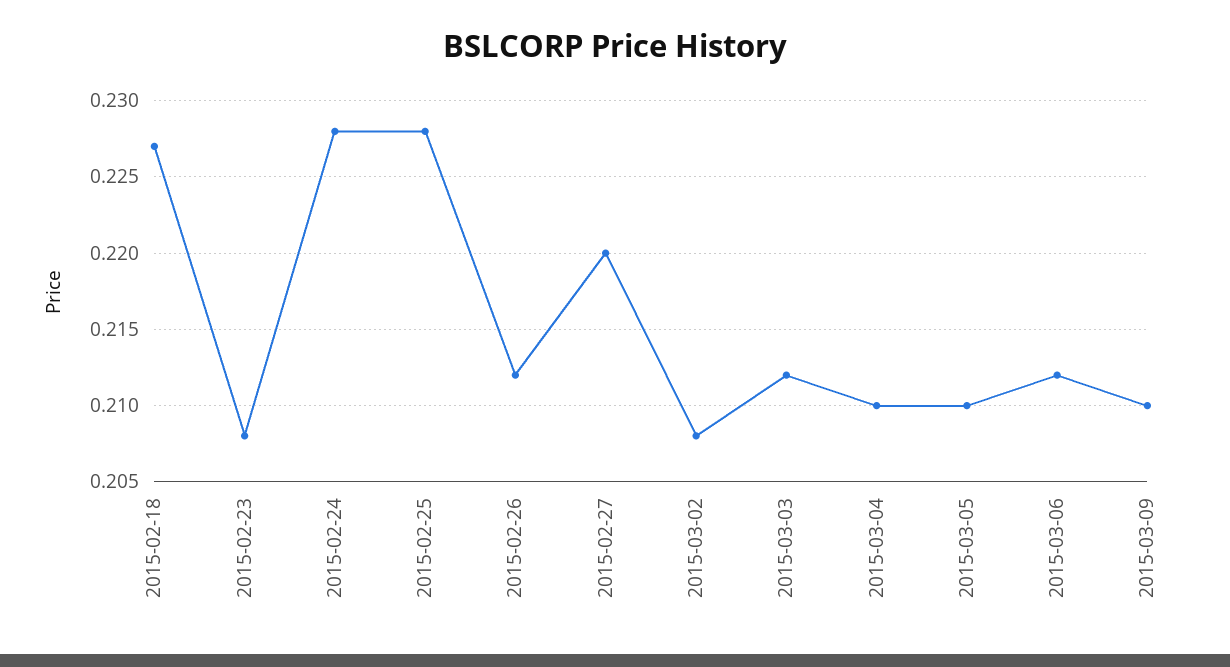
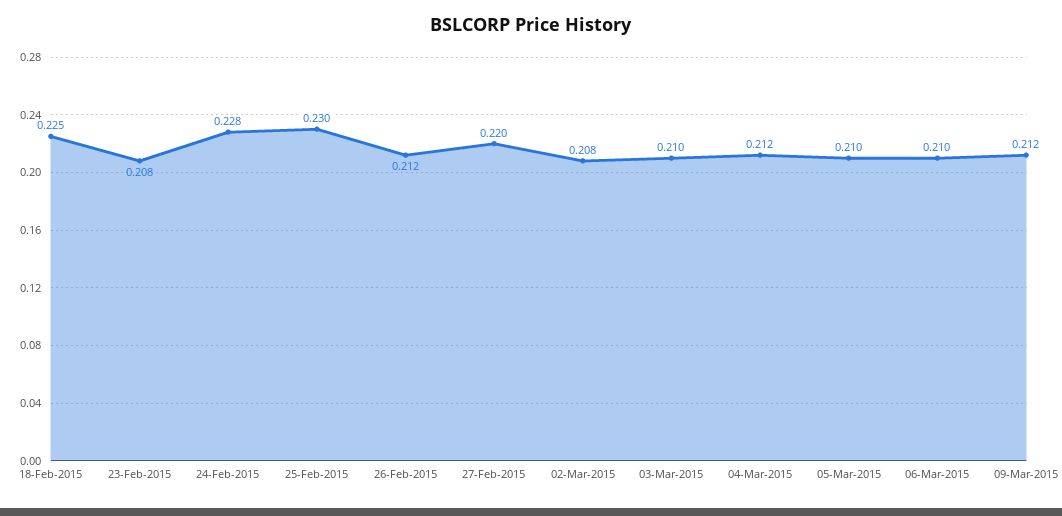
  {
-   "2015-02-18": 0.227,
+   "2015-02-18": 0.225,
    "2015-02-23": 0.208,
    "2015-02-24": 0.228,
-   "2015-02-25": 0.228,
+   "2015-02-25": 0.23,
    "2015-02-26": 0.212,
    "2015-02-27": 0.22,
    "2015-03-02": 0.208,
-   "2015-03-03": 0.212,
+   "2015-03-03": 0.21,
-   "2015-03-04": 0.21,
+   "2015-03-04": 0.212,
    "2015-03-05": 0.21,
-   "2015-03-06": 0.212,
+   "2015-03-06": 0.21,
-   "2015-03-09": 0.21
+   "2015-03-09": 0.212
  }

